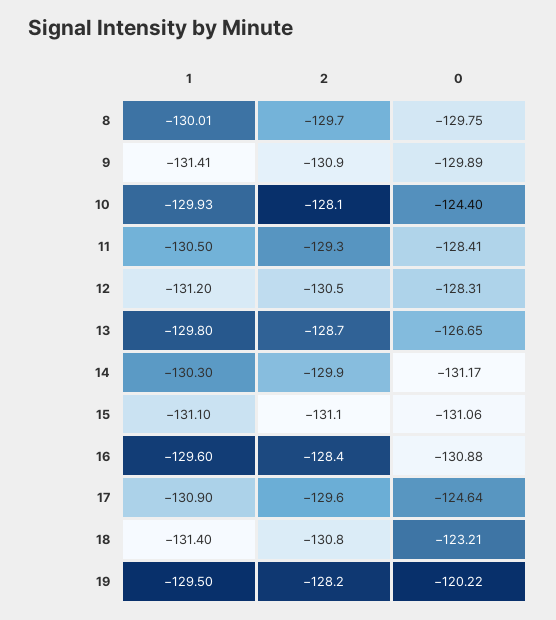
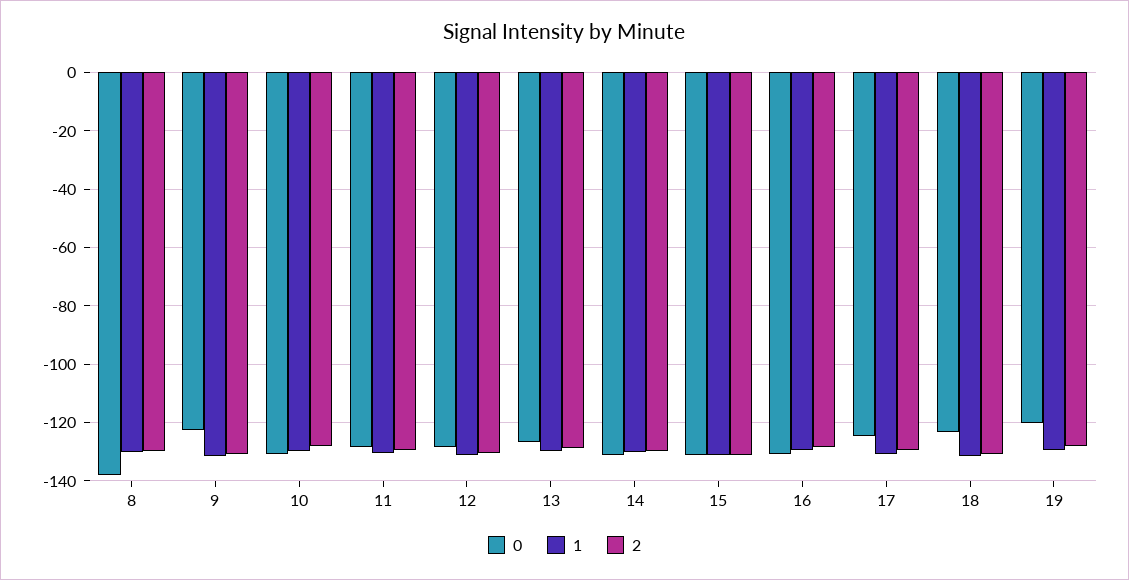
  {
    "1": {
      "8": -130.01,
      "9": -131.41,
      "10": -129.93,
      "11": -130.5,
      "12": -131.2,
      "13": -129.8,
      "14": -130.3,
      "15": -131.1,
      "16": -129.6,
      "17": -130.9,
      "18": -131.4,
      "19": -129.5
    },
    "2": {
      "8": -129.7,
      "9": -130.9,
      "10": -128.1,
      "11": -129.3,
      "12": -130.5,
      "13": -128.7,
      "14": -129.9,
      "15": -131.1,
      "16": -128.4,
      "17": -129.6,
      "18": -130.8,
      "19": -128.2
    },
    "0": {
-     "8": -129.75,
+     "8": -137.5,
-     "9": -129.89,
+     "9": -122.5,
-     "10": -124.4,
+     "10": -130,
      "11": -128.41,
      "12": -128.31,
      "13": -126.65,
      "14": -131.17,
      "15": -131.06,
      "16": -130.88,
      "17": -124.64,
      "18": -123.21,
      "19": -120.22
    }
  }

